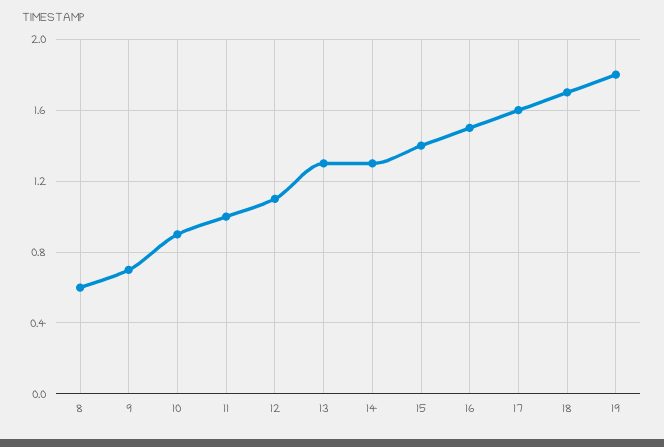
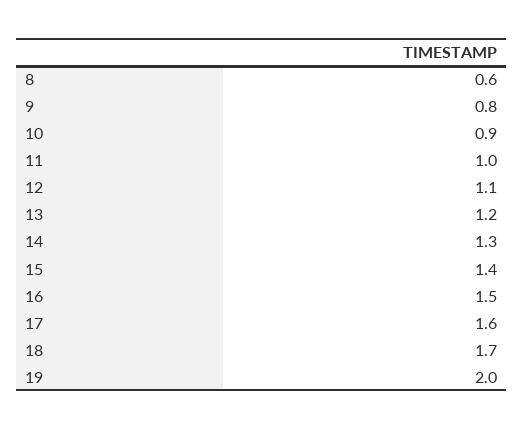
  {
    "8": 0.6,
-   "9": 0.7,
+   "9": 0.8,
    "10": 0.9,
    "11": 1,
    "12": 1.1,
-   "13": 1.3,
+   "13": 1.2,
    "14": 1.3,
    "15": 1.4,
    "16": 1.5,
    "17": 1.6,
    "18": 1.7,
-   "19": 1.8
+   "19": 2
  }

